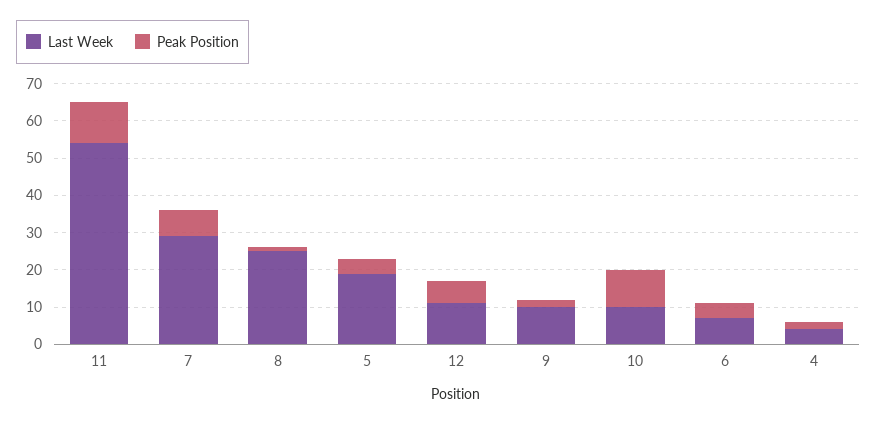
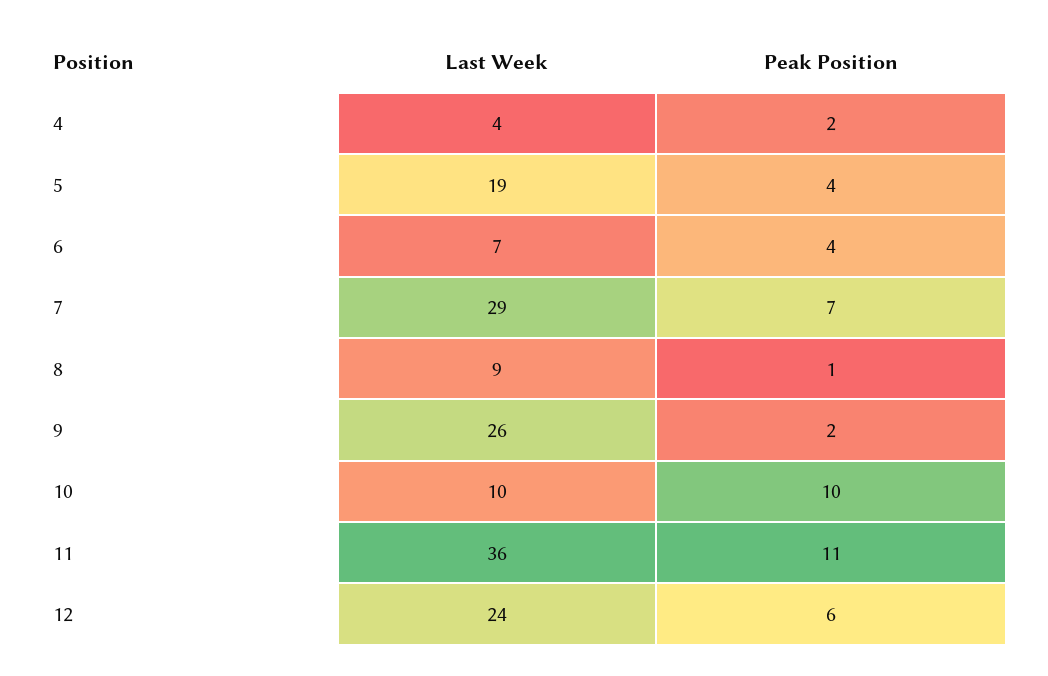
  {
    "Last Week": {
-     "11": 55,
+     "11": 36,
      "7": 29,
-     "8": 25,
+     "8": 9,
      "5": 19,
-     "12": 10,
+     "12": 24,
-     "9": 10,
+     "9": 26,
      "10": 10,
      "6": 7,
      "4": 4
    },
    "Peak Position": {
      "11": 11,
      "7": 7,
      "8": 1,
      "5": 4,
      "12": 6,
      "9": 2,
      "10": 10,
      "6": 4,
      "4": 2
    }
  }

